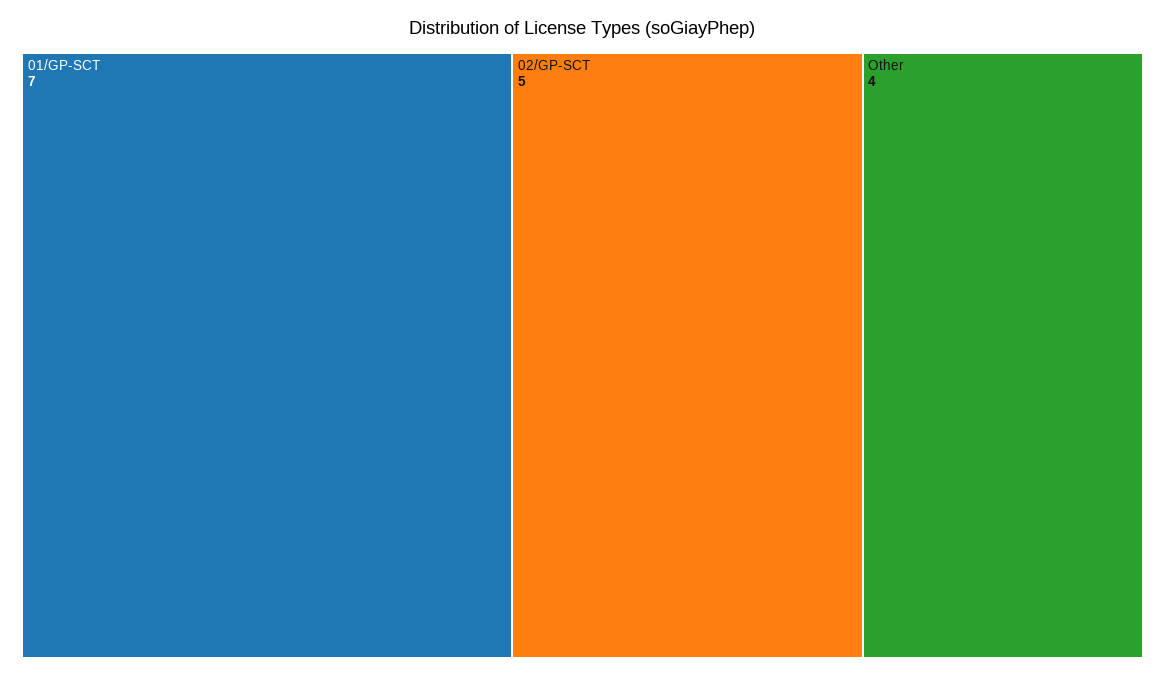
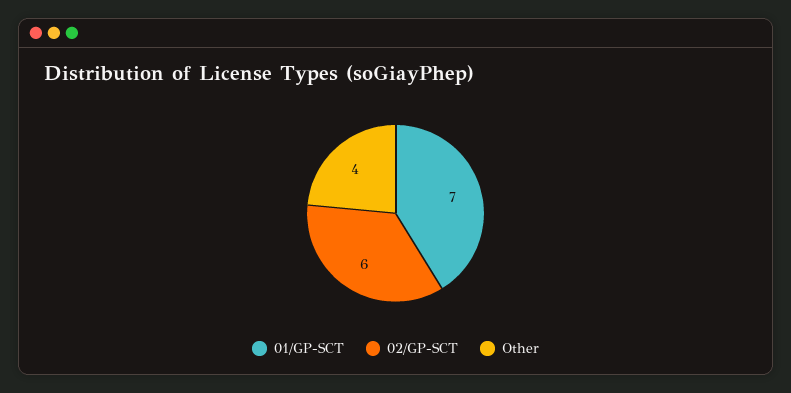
  {
    "01/GP-SCT": 7,
-   "02/GP-SCT": 5,
+   "02/GP-SCT": 6,
    "Other": 4
  }

